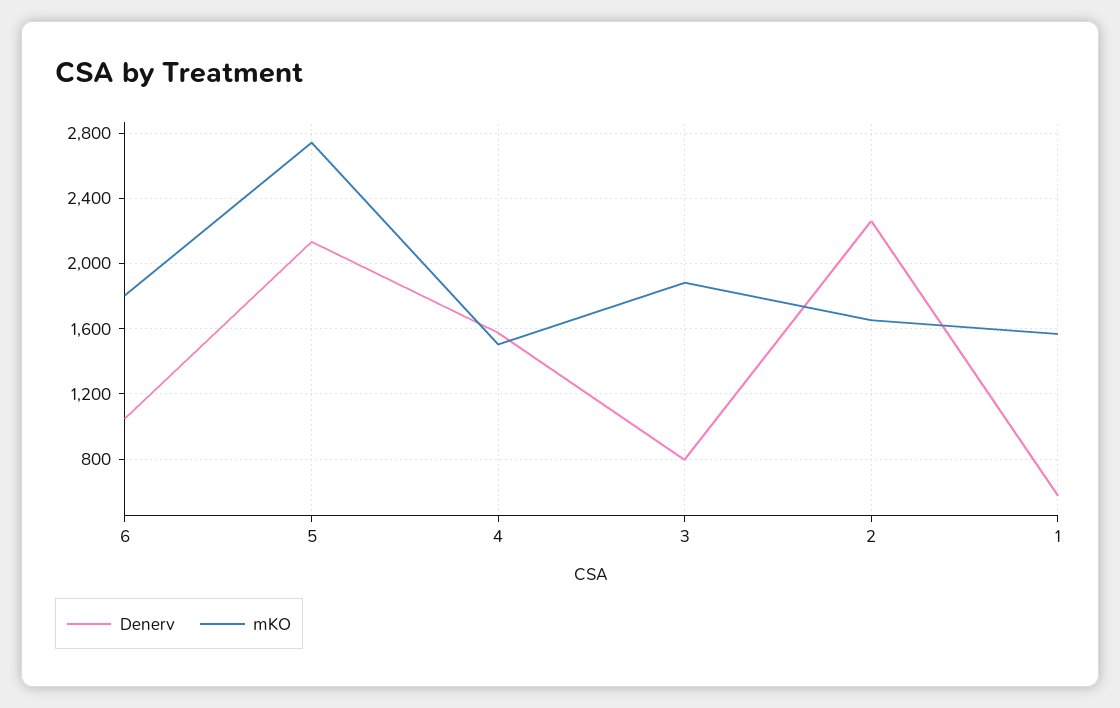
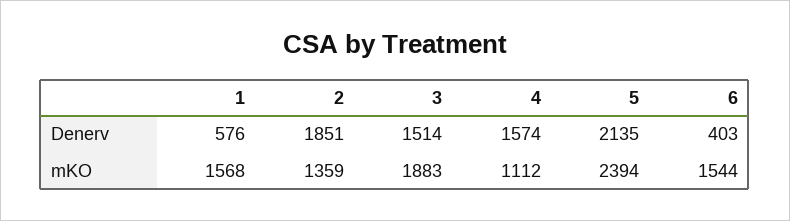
  {
    "Denerv": {
-     "6": 1050,
+     "6": 403,
      "5": 2135,
      "4": 1574,
-     "3": 800,
+     "3": 1514,
-     "2": 2250,
+     "2": 1851,
      "1": 576
    },
    "mKO": {
-     "6": 1800,
+     "6": 1544,
-     "5": 2750,
+     "5": 2394,
-     "4": 1500,
+     "4": 1112,
      "3": 1883,
-     "2": 1650,
+     "2": 1359,
      "1": 1568
    }
  }

